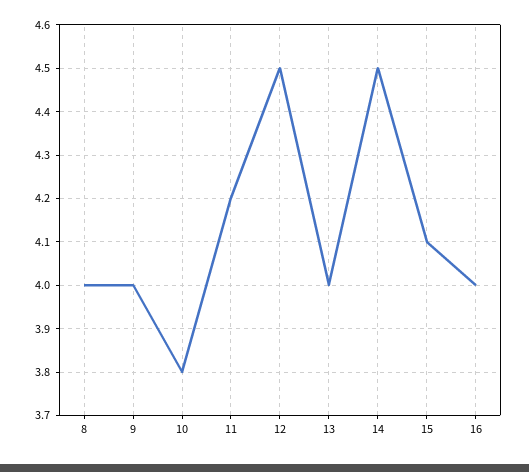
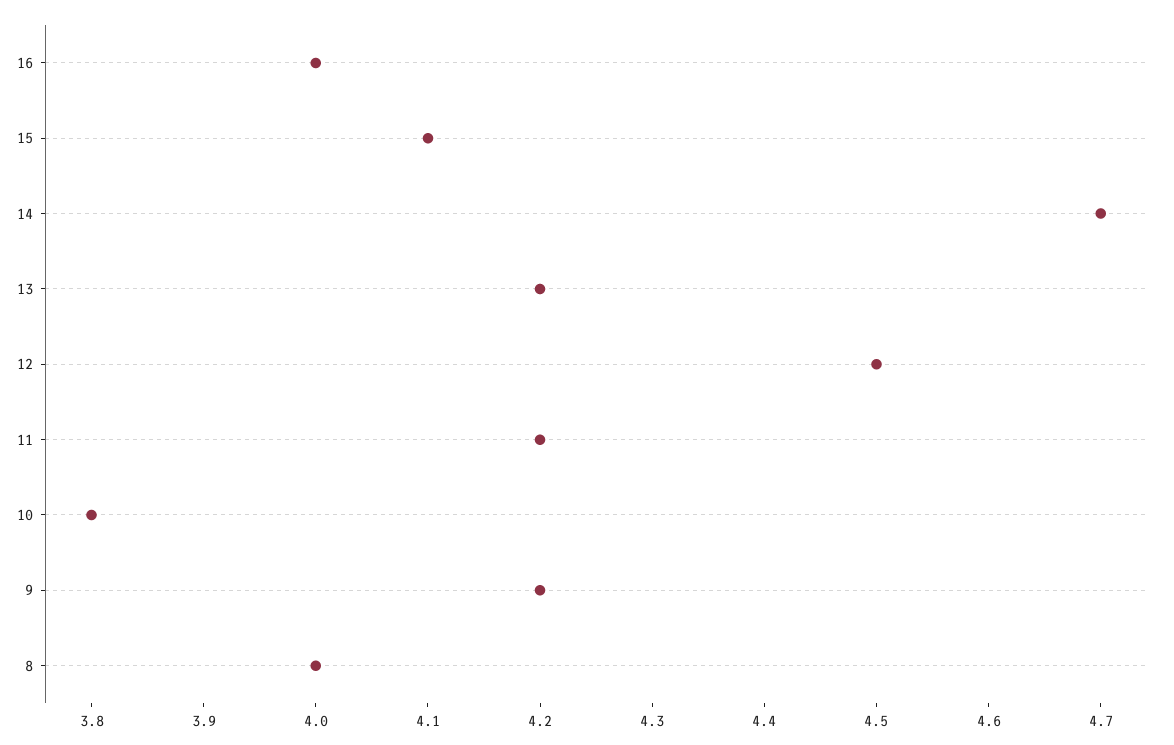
  {
    "8": 4,
-   "9": 4,
+   "9": 4.2,
    "10": 3.8,
    "11": 4.2,
    "12": 4.5,
-   "13": 4,
+   "13": 4.2,
-   "14": 4.5,
+   "14": 4.7,
    "15": 4.1,
    "16": 4
  }

